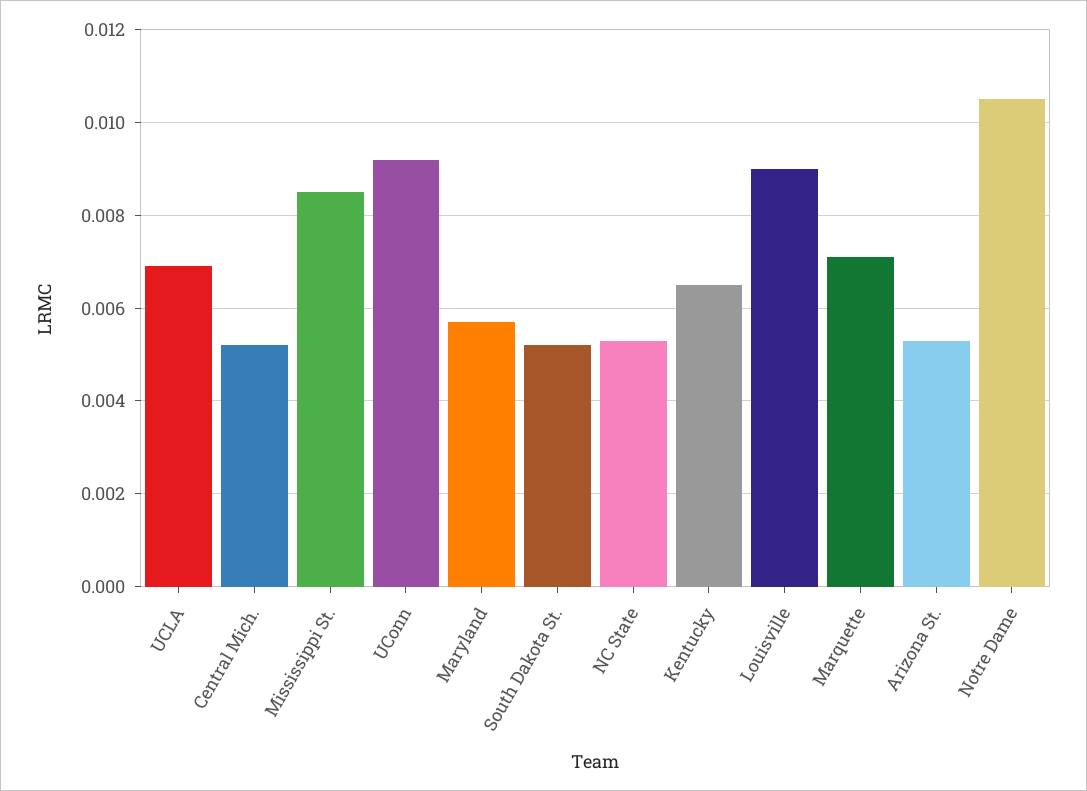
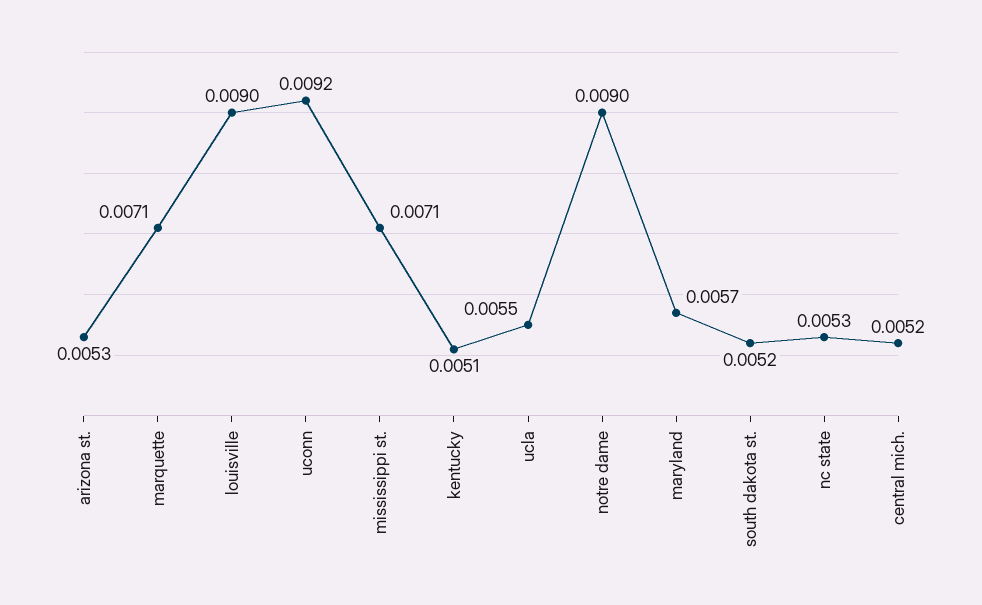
  {
-   "UCLA": 0.007,
+   "UCLA": 0.0055,
    "Central Mich.": 0.0052,
-   "Mississippi St.": 0.0085,
+   "Mississippi St.": 0.0071,
    "UConn": 0.0092,
    "Maryland": 0.0057,
    "South Dakota St.": 0.0052,
    "NC State": 0.0053,
-   "Kentucky": 0.0065,
+   "Kentucky": 0.0051,
    "Louisville": 0.009,
    "Marquette": 0.0071,
    "Arizona St.": 0.0053,
-   "Notre Dame": 0.0105
+   "Notre Dame": 0.009
  }

